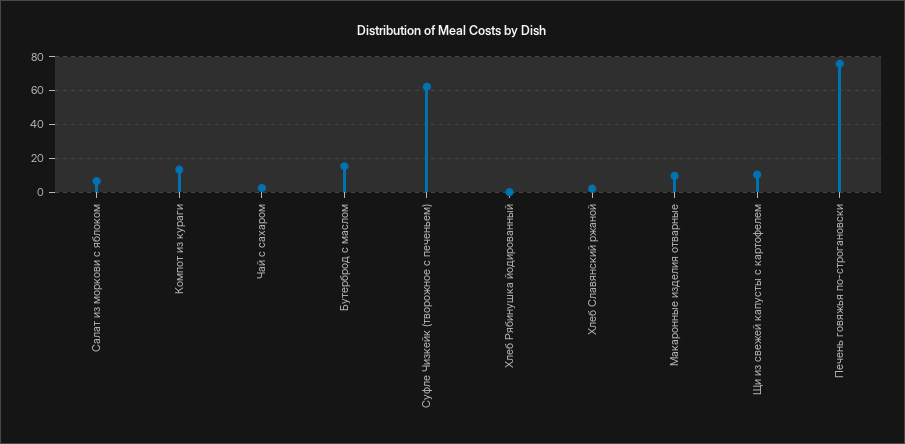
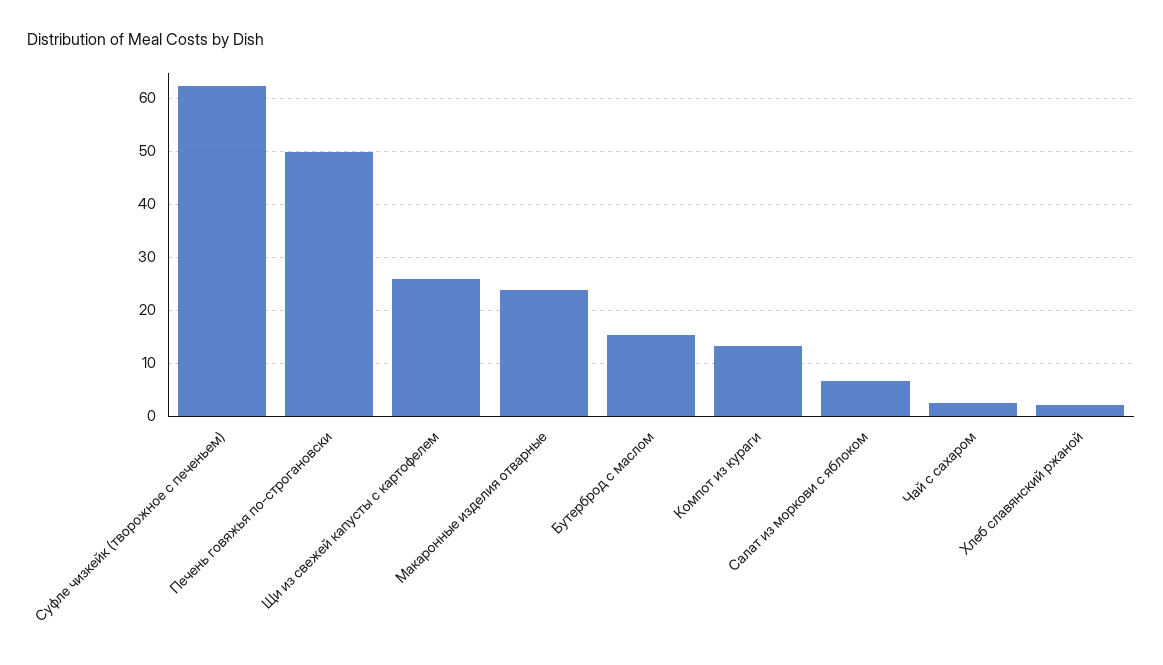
  {
    "Салат из моркови с яблоком": 6,
    "Компот из кураги": 14,
    "Чай с сахаром": 2,
    "Бутерброд с маслом": 16,
    "Суфле Чизкейк (творожное с печеньем)": 62,
-   "Хлеб Рябинушка йодированный": 0,
    "Хлеб Славянский ржаной": 2,
-   "Макаронные изделия отварные": 10,
+   "Макаронные изделия отварные": 24,
-   "Щи из свежей капусты с картофелем": 10,
+   "Щи из свежей капусты с картофелем": 26,
-   "Печень говяжья по-строгановски": 75
+   "Печень говяжья по-строгановски": 50
  }

